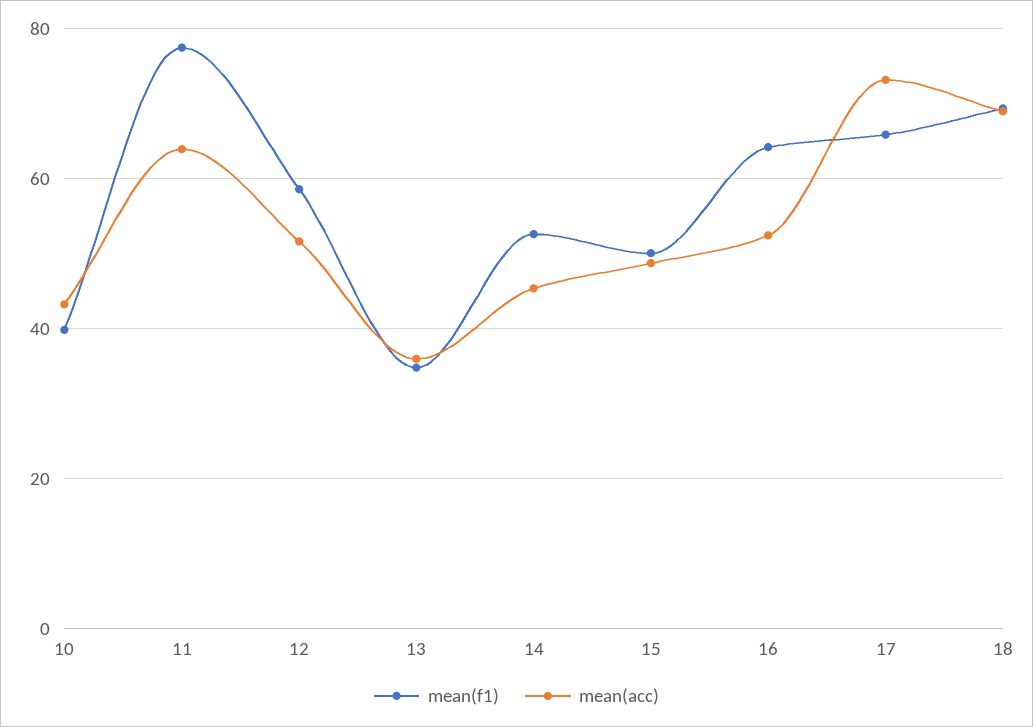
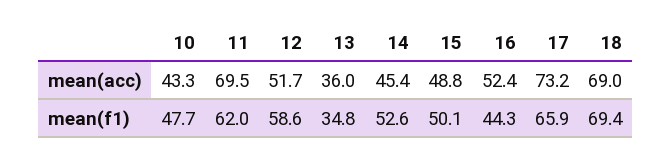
  {
    "mean(f1)": {
-     "10": 40,
+     "10": 47.7,
-     "11": 78,
+     "11": 62,
      "12": 58.6,
      "13": 34.8,
      "14": 52.6,
      "15": 50.1,
-     "16": 64,
+     "16": 44.3,
      "17": 65.9,
      "18": 69.4
    },
    "mean(acc)": {
      "10": 43.3,
-     "11": 64,
+     "11": 69.5,
      "12": 51.7,
      "13": 36,
      "14": 45.4,
      "15": 48.8,
      "16": 52.4,
      "17": 73.2,
      "18": 69
    }
  }

